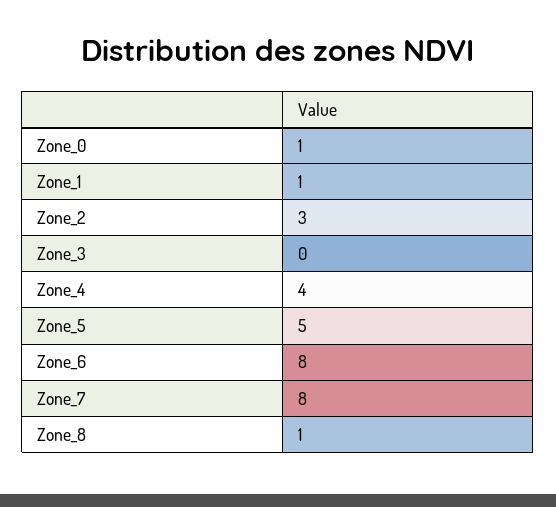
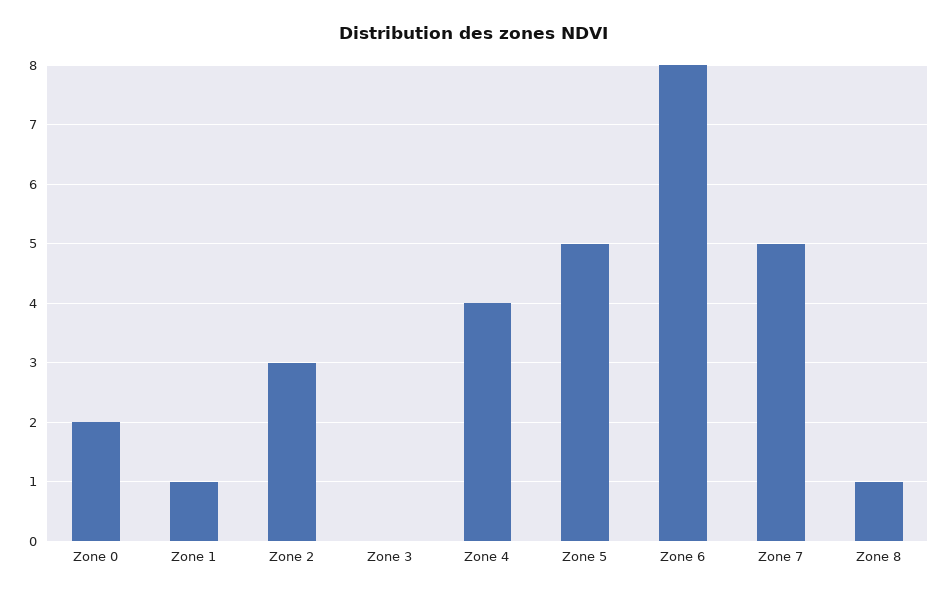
  {
-   "Zone_0": 1,
+   "Zone_0": 2,
    "Zone_1": 1,
    "Zone_2": 3,
    "Zone_3": 0,
    "Zone_4": 4,
    "Zone_5": 5,
    "Zone_6": 8,
-   "Zone_7": 8,
+   "Zone_7": 5,
    "Zone_8": 1
  }

